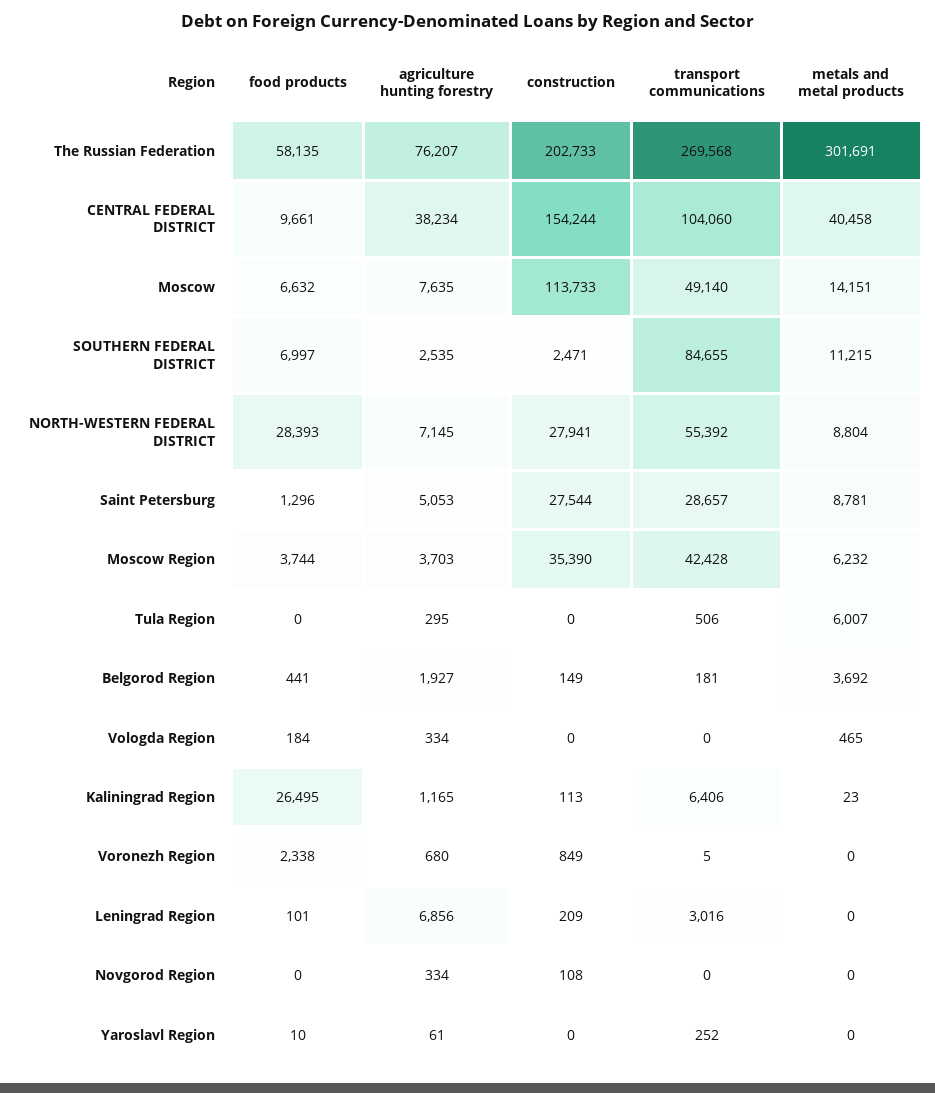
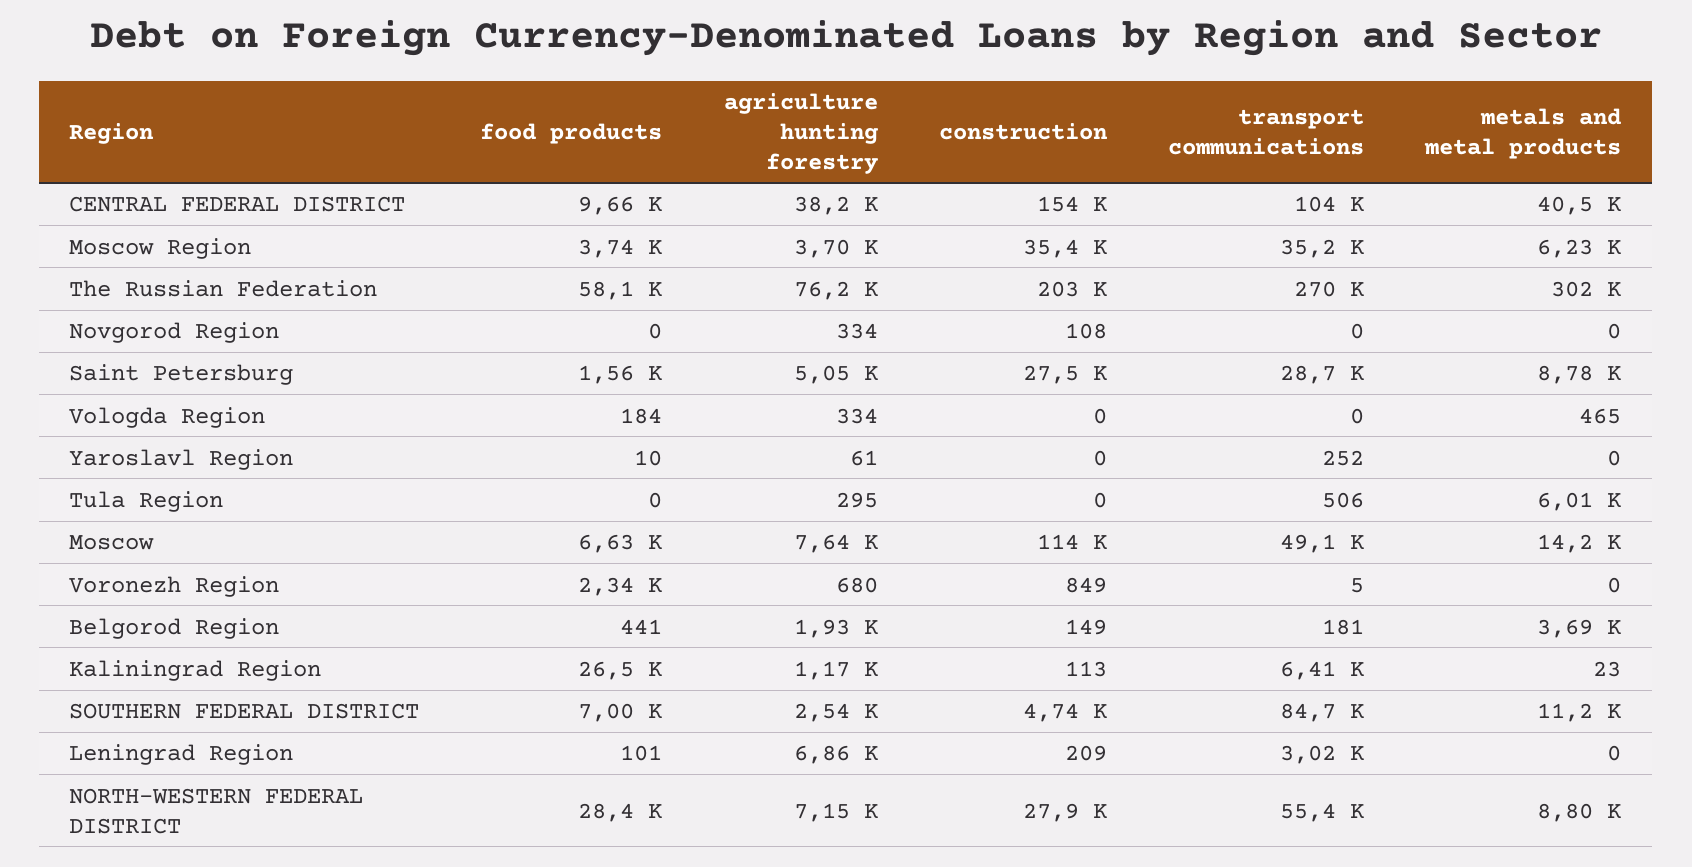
  {
    "food products": {
      "The Russian Federation": 58135,
      "CENTRAL FEDERAL DISTRICT": 9661,
      "Moscow": 6632,
      "SOUTHERN FEDERAL DISTRICT": 6997,
      "NORTH-WESTERN FEDERAL DISTRICT": 28393,
-     "Saint Petersburg": 1296,
+     "Saint Petersburg": 1560,
      "Moscow Region": 3744,
      "Tula Region": 0,
      "Belgorod Region": 441,
      "Vologda Region": 184,
      "Kaliningrad Region": 26495,
      "Voronezh Region": 2338,
      "Leningrad Region": 101,
      "Novgorod Region": 0,
      "Yaroslavl Region": 10
    },
    "agriculture hunting forestry": {
      "The Russian Federation": 76207,
      "CENTRAL FEDERAL DISTRICT": 38234,
      "Moscow": 7635,
      "SOUTHERN FEDERAL DISTRICT": 2535,
      "NORTH-WESTERN FEDERAL DISTRICT": 7145,
      "Saint Petersburg": 5053,
      "Moscow Region": 3703,
      "Tula Region": 295,
      "Belgorod Region": 1927,
      "Vologda Region": 334,
      "Kaliningrad Region": 1165,
      "Voronezh Region": 680,
      "Leningrad Region": 6856,
      "Novgorod Region": 334,
      "Yaroslavl Region": 61
    },
    "construction": {
      "The Russian Federation": 202733,
      "CENTRAL FEDERAL DISTRICT": 154244,
      "Moscow": 113733,
-     "SOUTHERN FEDERAL DISTRICT": 2471,
+     "SOUTHERN FEDERAL DISTRICT": 4740,
      "NORTH-WESTERN FEDERAL DISTRICT": 27941,
      "Saint Petersburg": 27544,
      "Moscow Region": 35390,
      "Tula Region": 0,
      "Belgorod Region": 149,
      "Vologda Region": 0,
      "Kaliningrad Region": 113,
      "Voronezh Region": 849,
      "Leningrad Region": 209,
      "Novgorod Region": 108,
      "Yaroslavl Region": 0
    },
    "transport communications": {
      "The Russian Federation": 269568,
      "CENTRAL FEDERAL DISTRICT": 104060,
      "Moscow": 49140,
      "SOUTHERN FEDERAL DISTRICT": 84655,
      "NORTH-WESTERN FEDERAL DISTRICT": 55392,
      "Saint Petersburg": 28657,
-     "Moscow Region": 42428,
+     "Moscow Region": 35200,
      "Tula Region": 506,
      "Belgorod Region": 181,
      "Vologda Region": 0,
      "Kaliningrad Region": 6406,
      "Voronezh Region": 5,
      "Leningrad Region": 3016,
      "Novgorod Region": 0,
      "Yaroslavl Region": 252
    },
    "metals and metal products": {
      "The Russian Federation": 301691,
      "CENTRAL FEDERAL DISTRICT": 40458,
      "Moscow": 14151,
      "SOUTHERN FEDERAL DISTRICT": 11215,
      "NORTH-WESTERN FEDERAL DISTRICT": 8804,
      "Saint Petersburg": 8781,
      "Moscow Region": 6232,
      "Tula Region": 6007,
      "Belgorod Region": 3692,
      "Vologda Region": 465,
      "Kaliningrad Region": 23,
      "Voronezh Region": 0,
      "Leningrad Region": 0,
      "Novgorod Region": 0,
      "Yaroslavl Region": 0
    }
  }

